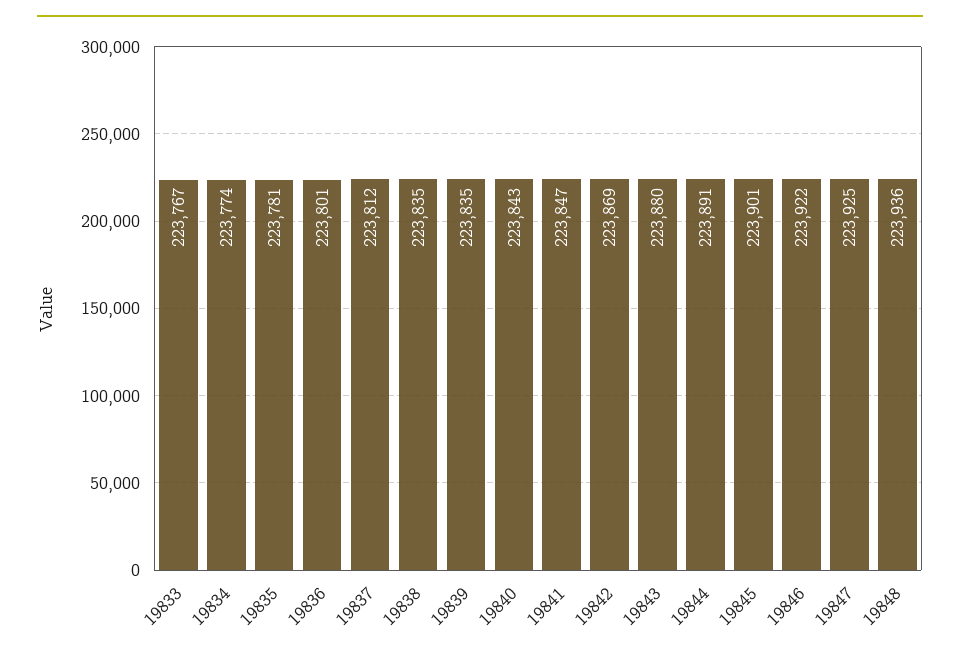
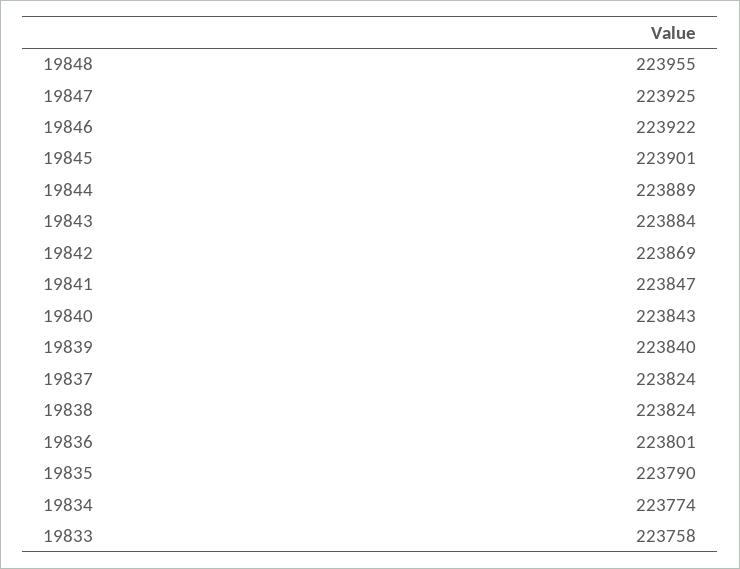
  {
-   "19833": 223767,
+   "19833": 223758,
    "19834": 223774,
-   "19835": 223781,
+   "19835": 223790,
    "19836": 223801,
-   "19837": 223812,
+   "19837": 223824,
-   "19838": 223835,
+   "19838": 223824,
-   "19839": 223835,
+   "19839": 223840,
    "19840": 223843,
    "19841": 223847,
    "19842": 223869,
-   "19843": 223880,
+   "19843": 223884,
-   "19844": 223891,
+   "19844": 223889,
    "19845": 223901,
    "19846": 223922,
    "19847": 223925,
-   "19848": 223936
+   "19848": 223955
  }

